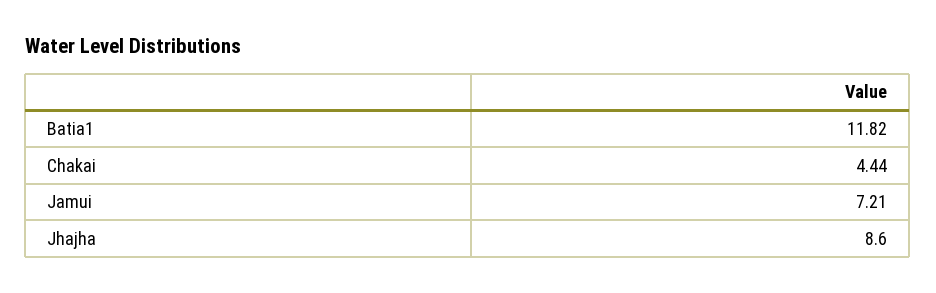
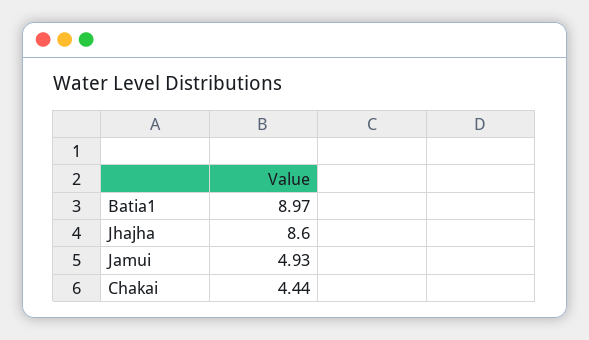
  {
-   "Batia1": 11.82,
+   "Batia1": 8.97,
    "Chakai": 4.44,
-   "Jamui": 7.21,
+   "Jamui": 4.93,
    "Jhajha": 8.6
  }

